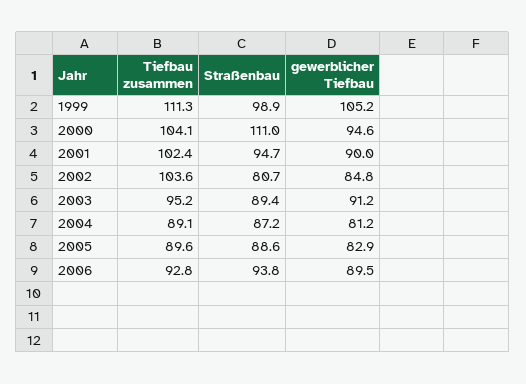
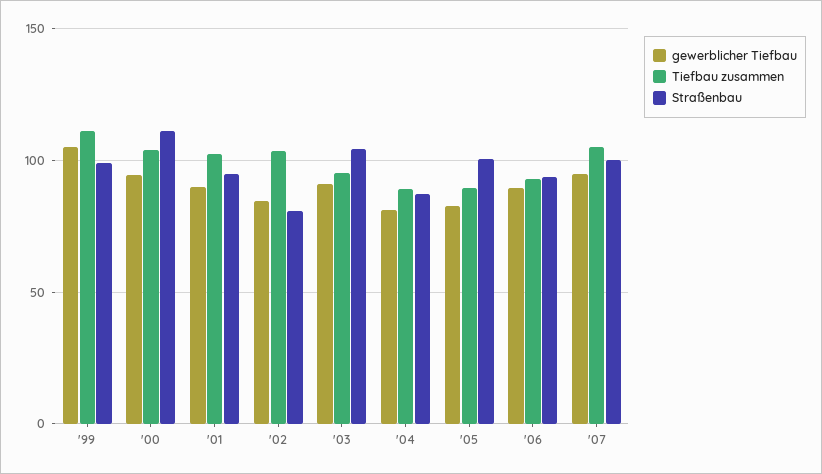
  {
    "Tiefbau zusammen": {
      "1999": 111.3,
      "2000": 104.1,
      "2001": 102.4,
      "2002": 103.6,
      "2003": 95.2,
      "2004": 89.1,
      "2005": 89.6,
-     "2006": 92.8
+     "2006": 92.8,
+     "'07": 105
    },
    "Straßenbau": {
      "1999": 98.9,
      "2000": 111,
      "2001": 94.7,
      "2002": 80.7,
-     "2003": 89.4,
+     "2003": 105,
      "2004": 87.2,
-     "2005": 88.6,
+     "2005": 100,
-     "2006": 93.8
+     "2006": 93.8,
+     "'07": 100
    },
    "gewerblicher Tiefbau": {
      "1999": 105.2,
      "2000": 94.6,
      "2001": 90,
      "2002": 84.8,
      "2003": 91.2,
      "2004": 81.2,
      "2005": 82.9,
-     "2006": 89.5
+     "2006": 89.5,
+     "'07": 95
    }
  }

